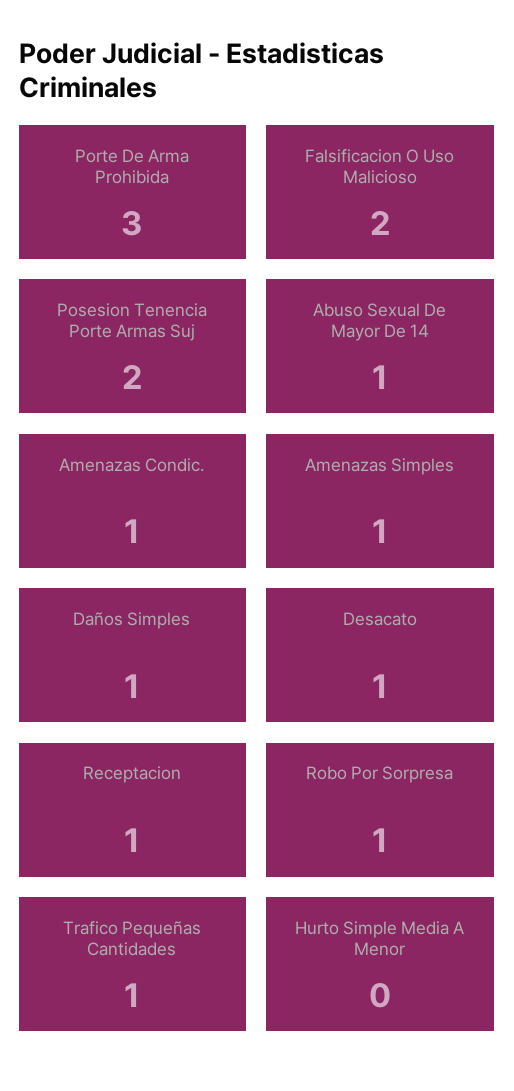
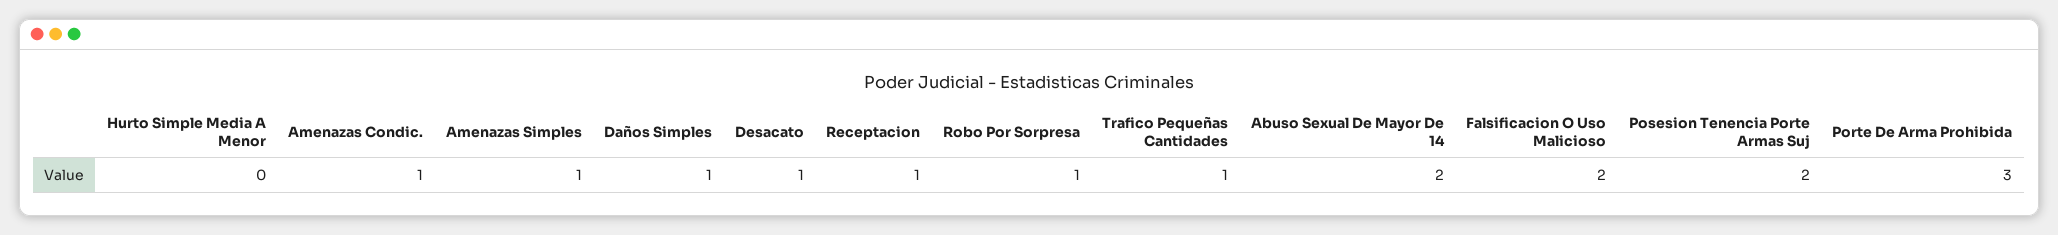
  {
    "Porte De Arma Prohibida": 3,
    "Falsificacion O Uso Malicioso": 2,
    "Posesion Tenencia Porte Armas Suj": 2,
-   "Abuso Sexual De Mayor De 14": 1,
+   "Abuso Sexual De Mayor De 14": 2,
    "Amenazas Condic.": 1,
    "Amenazas Simples": 1,
    "Daños Simples": 1,
    "Desacato": 1,
    "Receptacion": 1,
    "Robo Por Sorpresa": 1,
    "Trafico Pequeñas Cantidades": 1,
    "Hurto Simple Media A Menor": 0
  }

